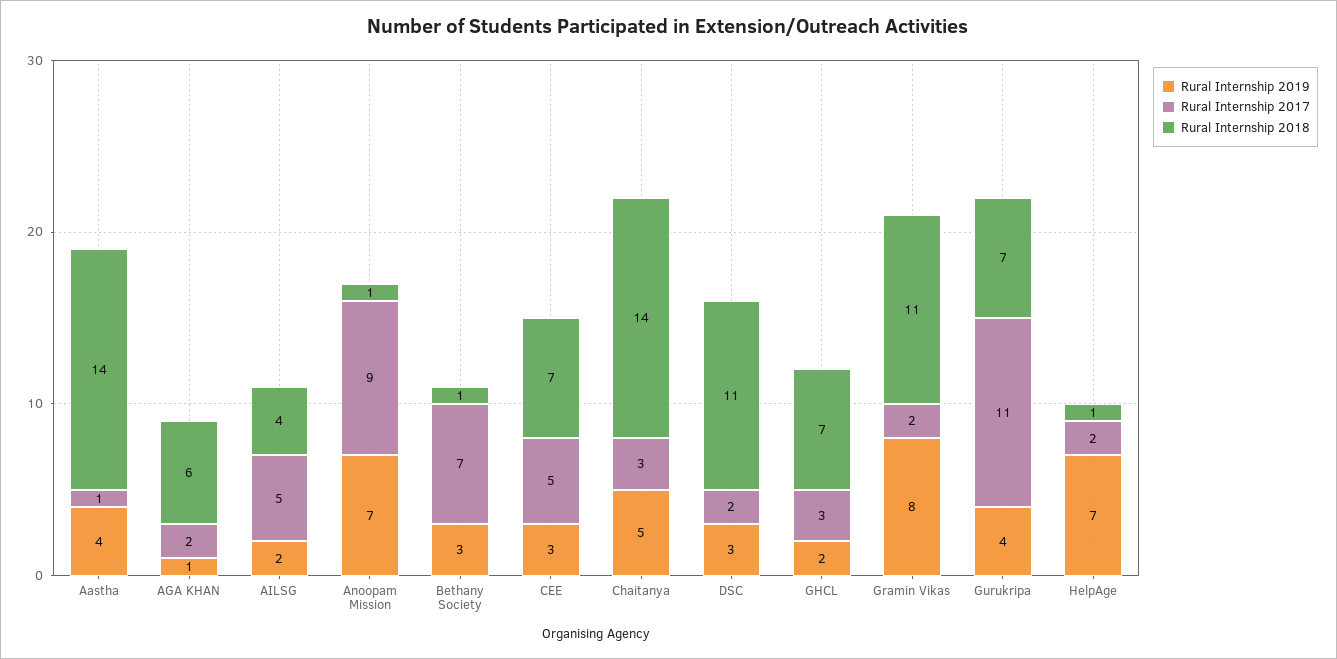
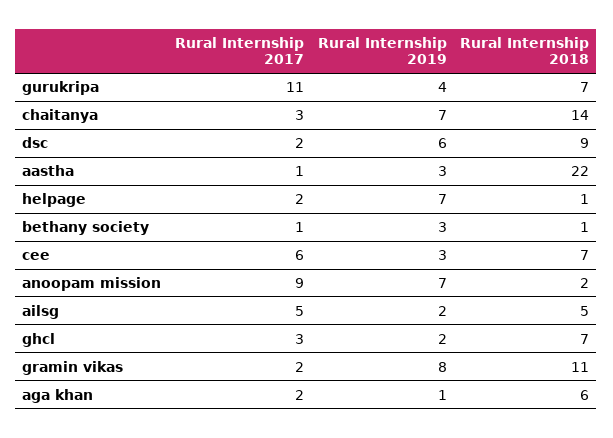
  {
    "Rural Internship 2019": {
-     "Aastha": 4,
+     "Aastha": 3,
      "AGA KHAN": 1,
      "AILSG": 2,
      "Anoopam Mission": 7,
      "Bethany Society": 3,
      "CEE": 3,
-     "Chaitanya": 5,
+     "Chaitanya": 7,
-     "DSC": 3,
+     "DSC": 6,
      "GHCL": 2,
      "Gramin Vikas": 8,
      "Gurukripa": 4,
      "HelpAge": 7
    },
    "Rural Internship 2017": {
      "Aastha": 1,
      "AGA KHAN": 2,
      "AILSG": 5,
      "Anoopam Mission": 9,
-     "Bethany Society": 7,
+     "Bethany Society": 1,
-     "CEE": 5,
+     "CEE": 6,
      "Chaitanya": 3,
      "DSC": 2,
      "GHCL": 3,
      "Gramin Vikas": 2,
      "Gurukripa": 11,
      "HelpAge": 2
    },
    "Rural Internship 2018": {
-     "Aastha": 14,
+     "Aastha": 22,
      "AGA KHAN": 6,
-     "AILSG": 4,
+     "AILSG": 5,
-     "Anoopam Mission": 1,
+     "Anoopam Mission": 2,
      "Bethany Society": 1,
      "CEE": 7,
      "Chaitanya": 14,
-     "DSC": 11,
+     "DSC": 9,
      "GHCL": 7,
      "Gramin Vikas": 11,
      "Gurukripa": 7,
      "HelpAge": 1
    }
  }

